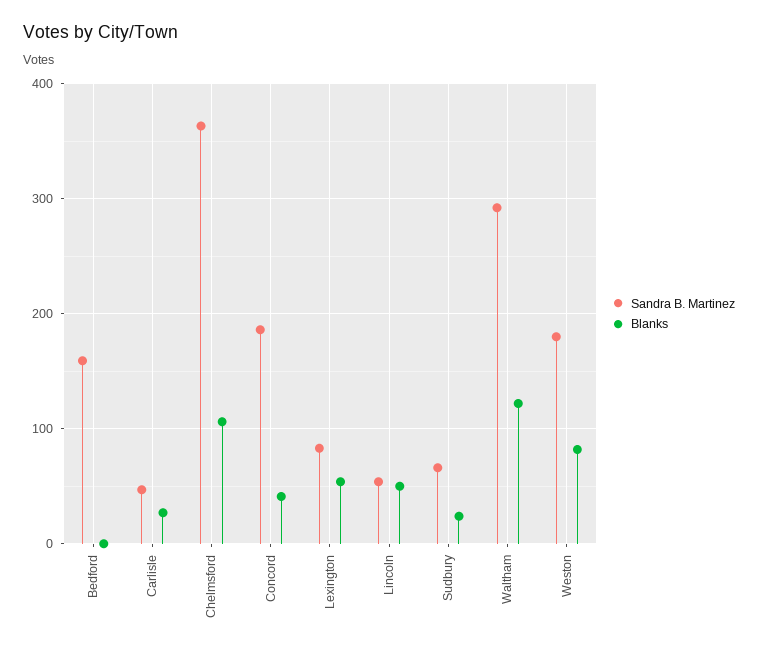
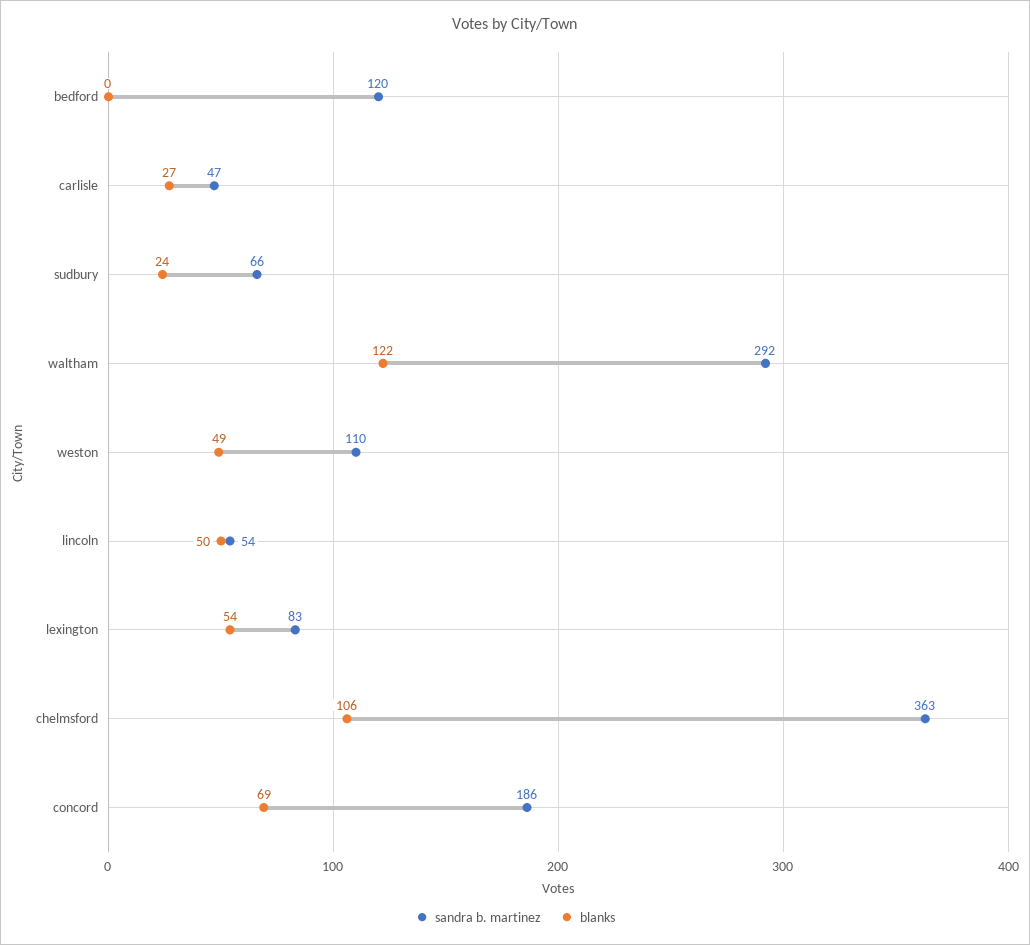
  {
    "Sandra B. Martinez": {
-     "Bedford": 160,
+     "Bedford": 120,
      "Carlisle": 47,
      "Chelmsford": 363,
      "Concord": 186,
      "Lexington": 83,
      "Lincoln": 54,
      "Sudbury": 66,
      "Waltham": 292,
-     "Weston": 180
+     "Weston": 110
    },
    "Blanks": {
      "Bedford": 0,
      "Carlisle": 27,
      "Chelmsford": 106,
-     "Concord": 40,
+     "Concord": 69,
      "Lexington": 54,
      "Lincoln": 50,
      "Sudbury": 24,
      "Waltham": 122,
-     "Weston": 80
+     "Weston": 49
    }
  }

